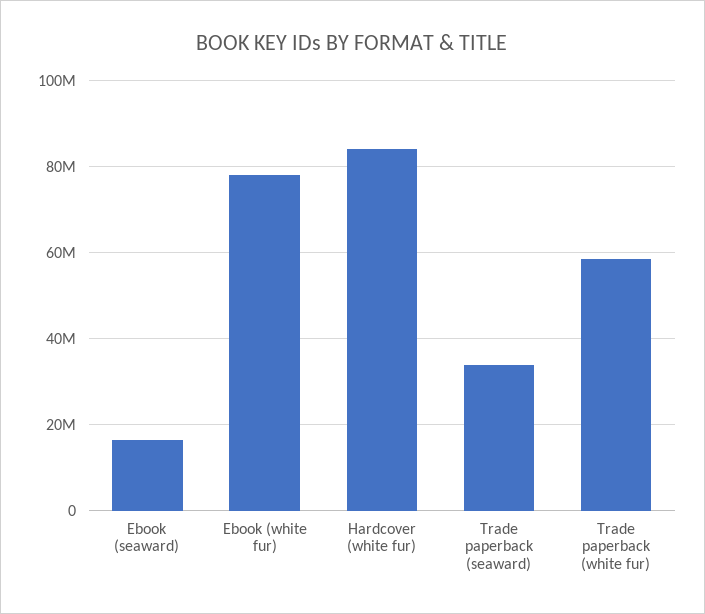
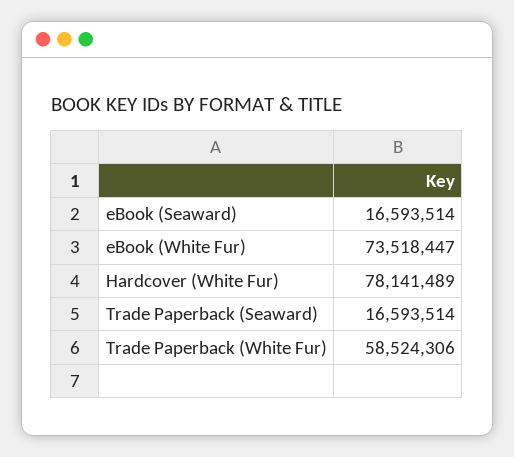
  {
    "Ebook (seaward)": 16593514,
-   "Ebook (white fur)": 78000000,
+   "Ebook (white fur)": 73518447,
-   "Hardcover (white fur)": 84000000,
+   "Hardcover (white fur)": 78141489,
-   "Trade paperback (seaward)": 34000000,
+   "Trade paperback (seaward)": 16593514,
    "Trade paperback (white fur)": 58524306
  }

